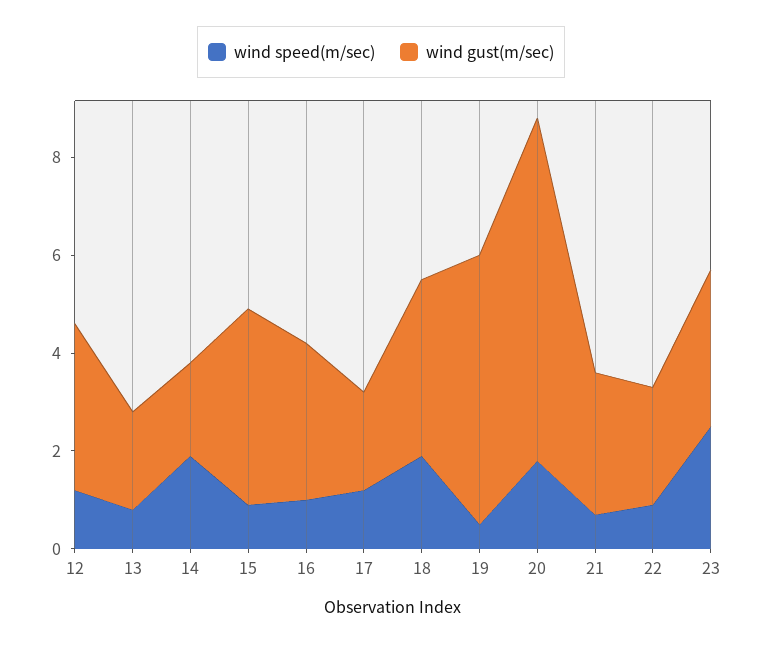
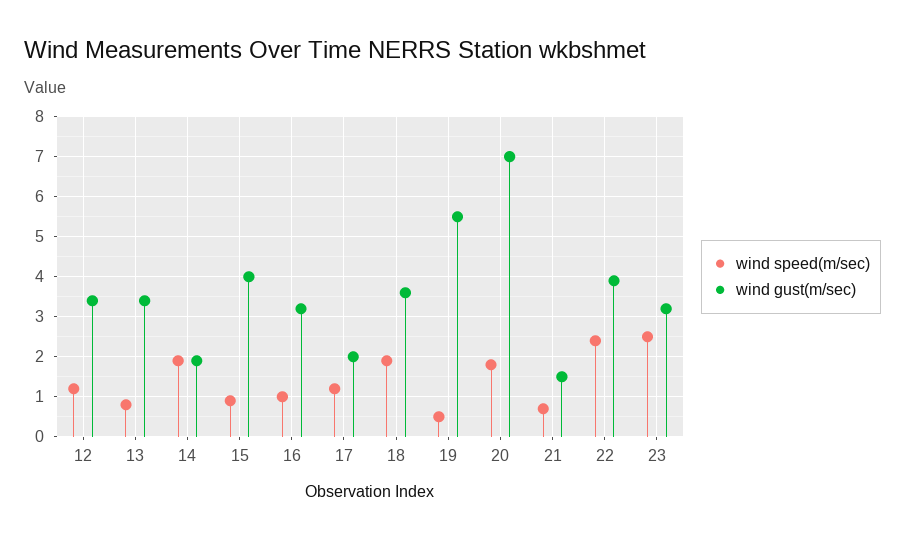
  {
    "wind speed(m/sec)": {
      "12": 1,
      "13": 1,
      "14": 2,
      "15": 1,
      "16": 1,
      "17": 1,
      "18": 2,
      "19": 0.5,
      "20": 2,
      "21": 0.5,
-     "22": 1,
+     "22": 2.5,
      "23": 2.5
    },
    "wind gust(m/sec)": {
      "12": 3.5,
-     "13": 2,
+     "13": 3.5,
      "14": 2,
      "15": 4,
      "16": 3,
      "17": 2,
      "18": 3.5,
      "19": 5.5,
      "20": 7,
-     "21": 3,
+     "21": 1.5,
-     "22": 2.5,
+     "22": 4,
      "23": 3
    }
  }

